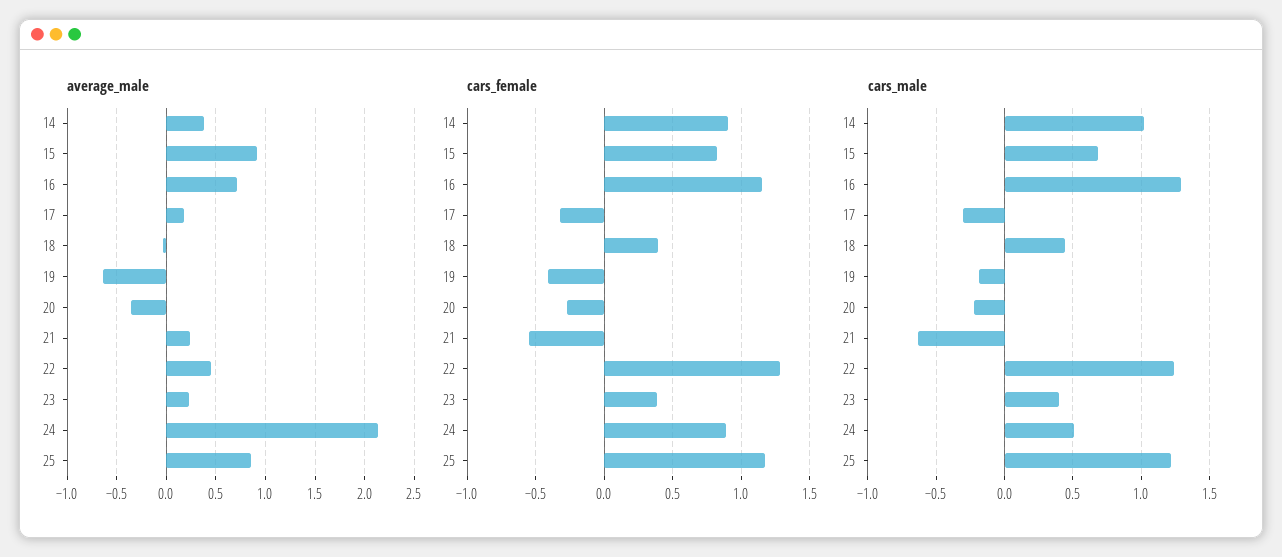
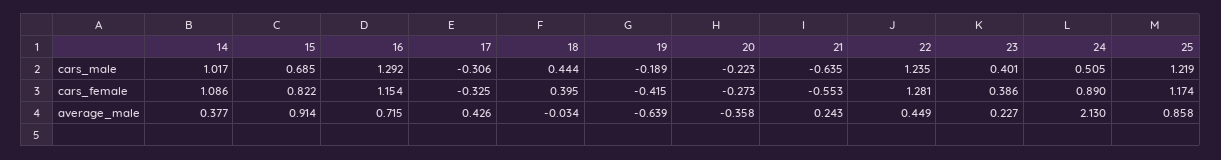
  {
    "average_male": {
      "14": 0.377,
      "15": 0.914,
      "16": 0.715,
-     "17": 0.2,
+     "17": 0.426,
      "18": -0.034,
      "19": -0.639,
      "20": -0.358,
      "21": 0.243,
      "22": 0.449,
      "23": 0.227,
      "24": 2.13,
      "25": 0.858
    },
    "cars_female": {
-     "14": 0.9,
+     "14": 1.086,
      "15": 0.822,
      "16": 1.154,
      "17": -0.325,
      "18": 0.395,
      "19": -0.415,
      "20": -0.273,
      "21": -0.553,
      "22": 1.281,
      "23": 0.386,
      "24": 0.89,
      "25": 1.174
    },
    "cars_male": {
      "14": 1.017,
      "15": 0.685,
      "16": 1.292,
      "17": -0.306,
      "18": 0.444,
      "19": -0.189,
      "20": -0.223,
      "21": -0.635,
      "22": 1.235,
      "23": 0.401,
      "24": 0.505,
      "25": 1.219
    }
  }

